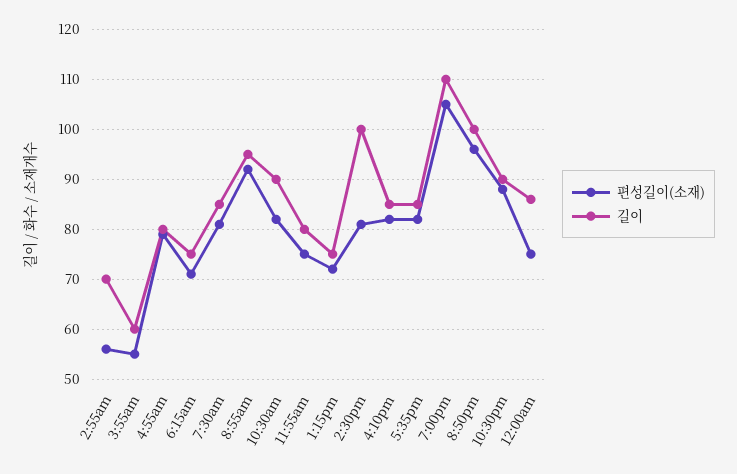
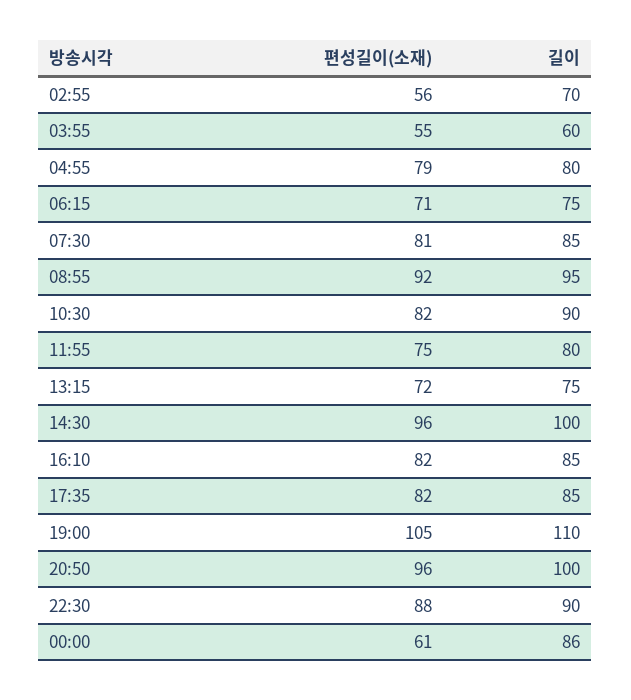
  {
    "편성길이(소재)": {
      "2:55am": 56,
      "3:55am": 55,
      "4:55am": 79,
      "6:15am": 71,
      "7:30am": 81,
      "8:55am": 92,
      "10:30am": 82,
      "11:55am": 75,
      "1:15pm": 72,
-     "2:30pm": 80,
+     "2:30pm": 96,
      "4:10pm": 82,
      "5:35pm": 82,
      "7:00pm": 105,
      "8:50pm": 96,
      "10:30pm": 88,
-     "12:00am": 75
+     "12:00am": 61
    },
    "길이": {
      "2:55am": 70,
      "3:55am": 60,
      "4:55am": 80,
      "6:15am": 75,
      "7:30am": 85,
      "8:55am": 95,
      "10:30am": 90,
      "11:55am": 80,
      "1:15pm": 75,
      "2:30pm": 100,
      "4:10pm": 85,
      "5:35pm": 85,
      "7:00pm": 110,
      "8:50pm": 100,
      "10:30pm": 90,
      "12:00am": 86
    }
  }

